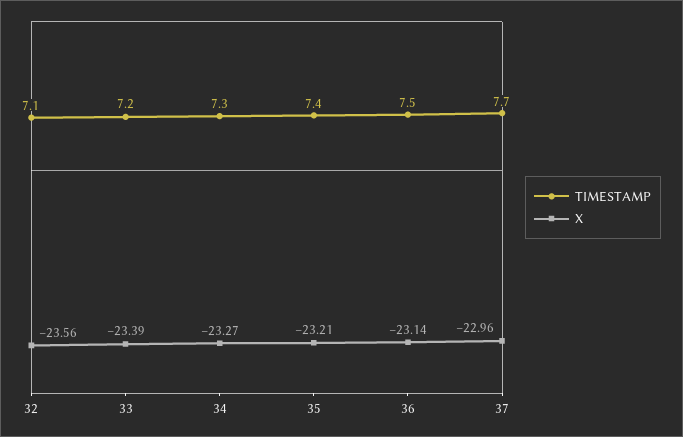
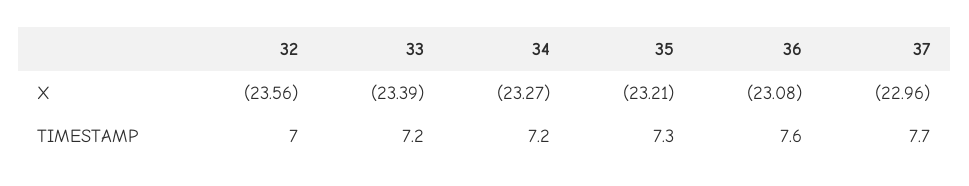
  {
    "TIMESTAMP": {
-     "32": 7.1,
+     "32": 7,
      "33": 7.2,
-     "34": 7.3,
+     "34": 7.2,
-     "35": 7.4,
+     "35": 7.3,
-     "36": 7.5,
+     "36": 7.6,
      "37": 7.7
    },
    "X": {
      "32": -23.56,
      "33": -23.39,
      "34": -23.27,
      "35": -23.21,
-     "36": -23.14,
+     "36": -23.08,
      "37": -22.96
    }
  }

